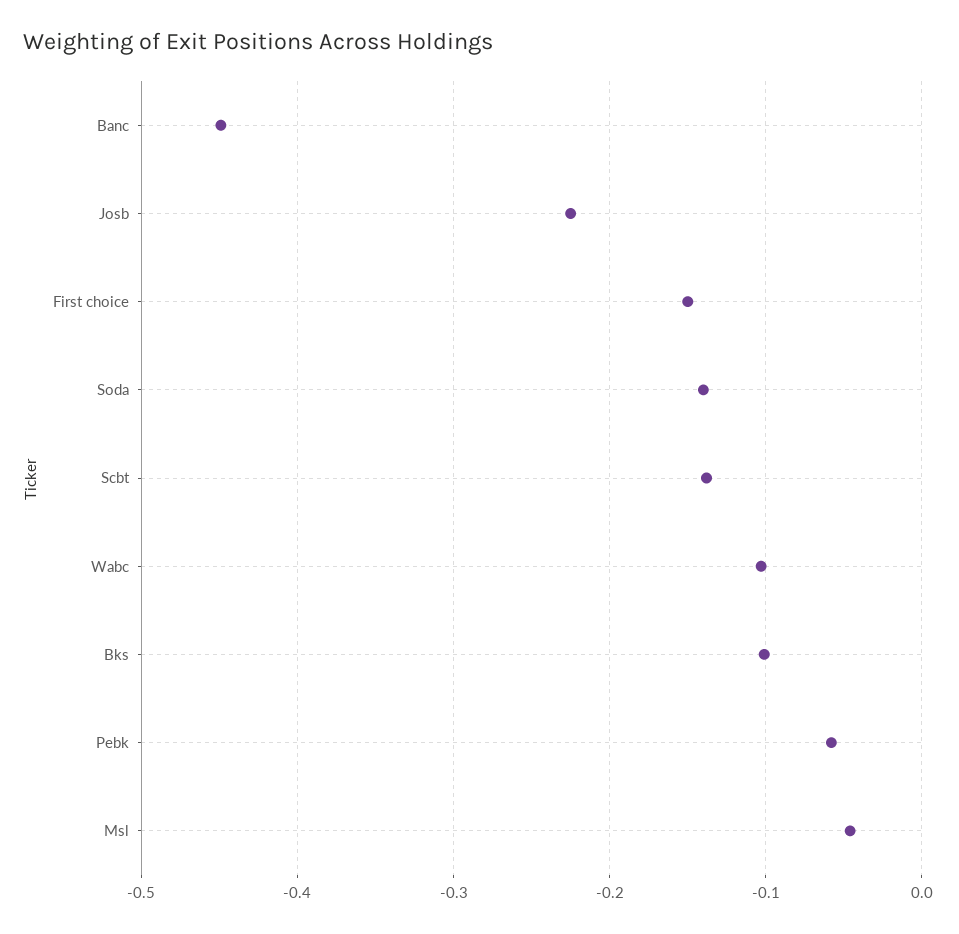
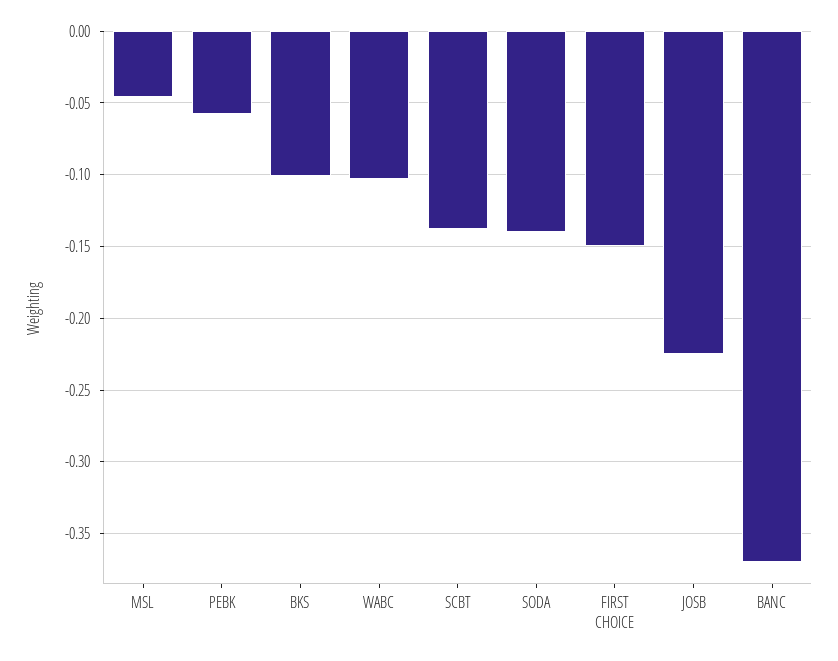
  {
-   "Banc": -0.45,
+   "Banc": -0.37,
    "Josb": -0.225,
    "First choice": -0.15,
    "Soda": -0.14,
    "Scbt": -0.14,
    "Wabc": -0.105,
    "Bks": -0.1,
    "Pebk": -0.06,
    "Msl": -0.045
  }

